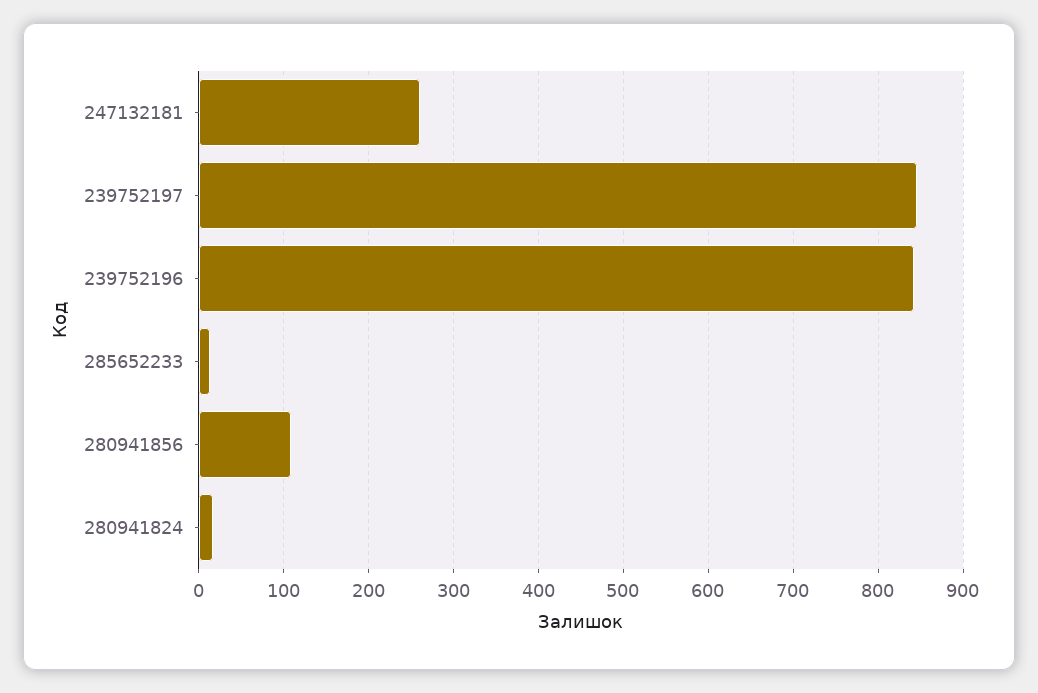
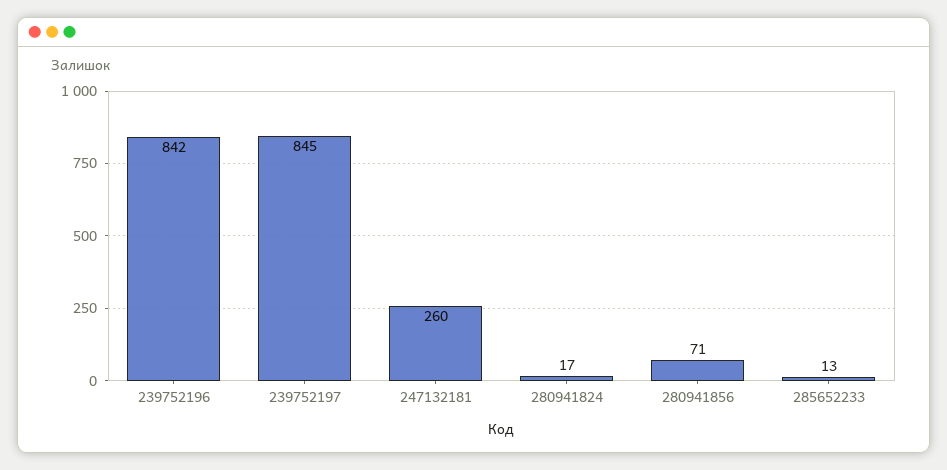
  {
    "247132181": 260,
    "239752197": 845,
    "239752196": 842,
    "285652233": 13,
-   "280941856": 110,
+   "280941856": 71,
    "280941824": 17
  }

